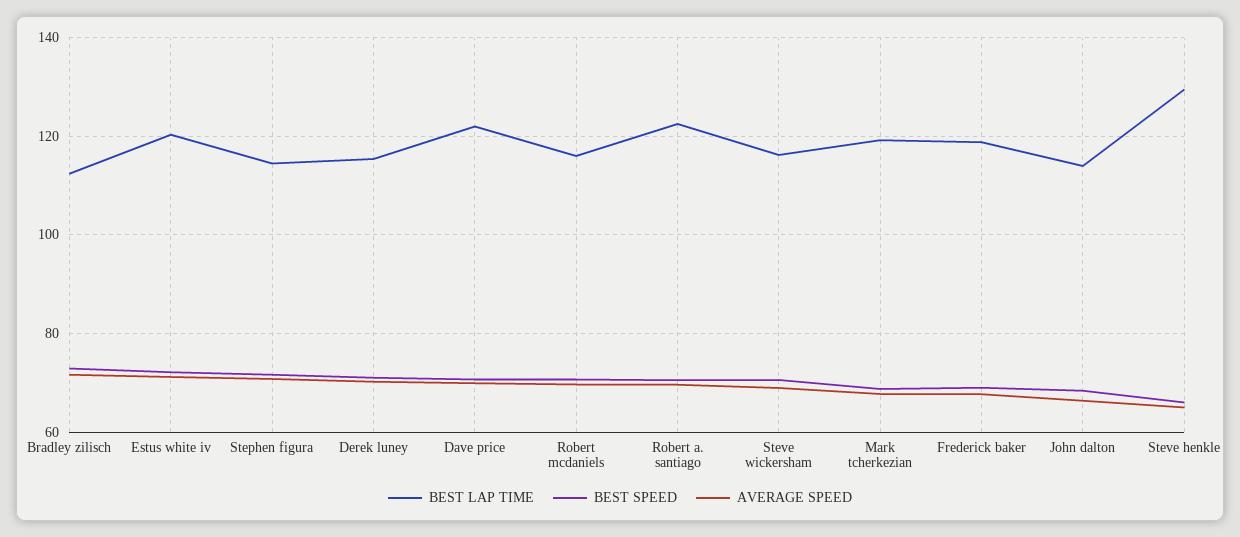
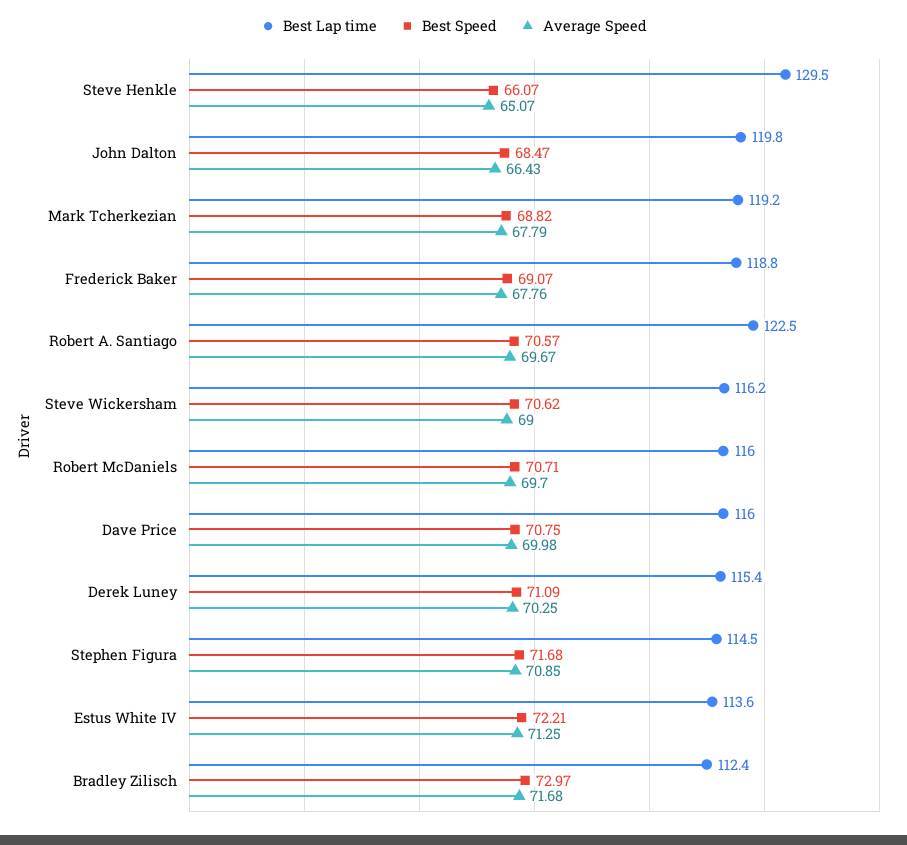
  {
    "BEST LAP TIME": {
      "Bradley zilisch": 112.4,
-     "Estus white iv": 120,
+     "Estus white iv": 113.6,
      "Stephen figura": 114.5,
      "Derek luney": 115.4,
-     "Dave price": 122,
+     "Dave price": 116,
      "Robert mcdaniels": 116,
      "Robert a. santiago": 122.5,
      "Steve wickersham": 116.2,
      "Mark tcherkezian": 119.2,
      "Frederick baker": 118.8,
-     "John dalton": 114,
+     "John dalton": 119.8,
      "Steve henkle": 129.5
    },
    "BEST SPEED": {
      "Bradley zilisch": 72.97,
      "Estus white iv": 72.21,
      "Stephen figura": 71.68,
      "Derek luney": 71.09,
      "Dave price": 70.75,
      "Robert mcdaniels": 70.71,
      "Robert a. santiago": 70.57,
      "Steve wickersham": 70.62,
      "Mark tcherkezian": 68.82,
      "Frederick baker": 69.07,
      "John dalton": 68.47,
      "Steve henkle": 66.07
    },
    "AVERAGE SPEED": {
      "Bradley zilisch": 71.68,
      "Estus white iv": 71.25,
      "Stephen figura": 70.85,
      "Derek luney": 70.25,
      "Dave price": 69.98,
      "Robert mcdaniels": 69.7,
      "Robert a. santiago": 69.67,
      "Steve wickersham": 69,
      "Mark tcherkezian": 67.79,
      "Frederick baker": 67.76,
      "John dalton": 66.43,
      "Steve henkle": 65.07
    }
  }

